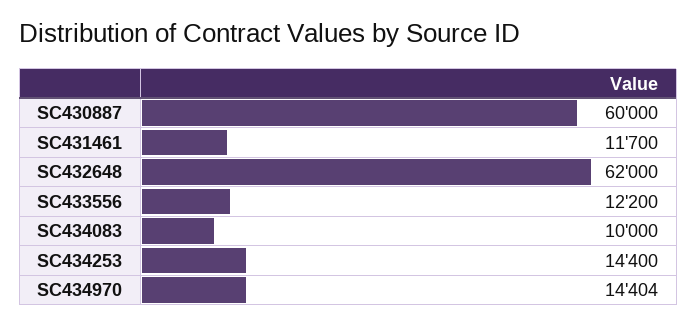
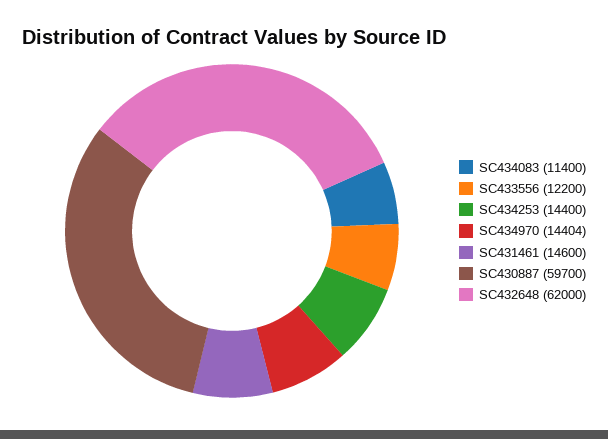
  {
-   "SC430887": 60000,
+   "SC430887": 59700,
-   "SC431461": 11700,
+   "SC431461": 14600,
    "SC432648": 62000,
    "SC433556": 12200,
-   "SC434083": 10000,
+   "SC434083": 11400,
    "SC434253": 14400,
    "SC434970": 14404
  }

